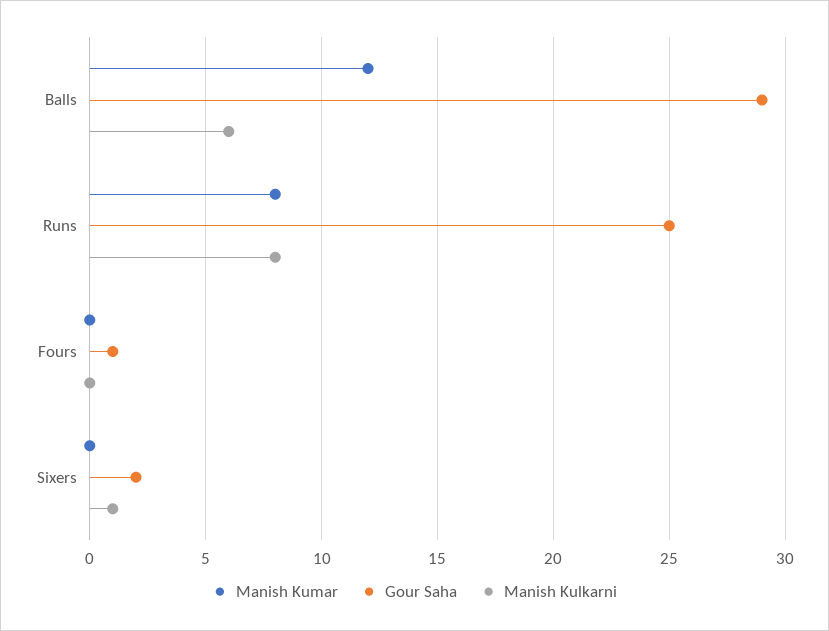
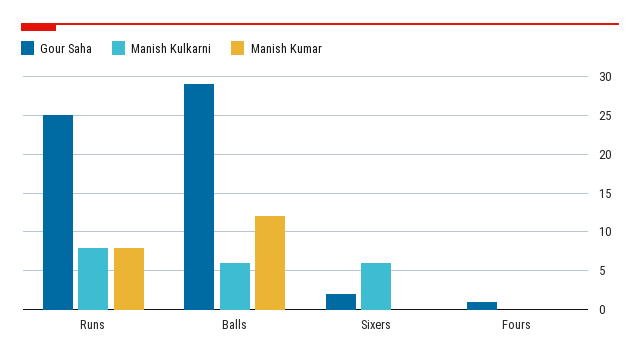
  {
    "Manish Kumar": {
      "Balls": 12,
      "Runs": 8,
      "Fours": 0,
      "Sixers": 0
    },
    "Gour Saha": {
      "Balls": 29,
      "Runs": 25,
      "Fours": 1,
      "Sixers": 2
    },
    "Manish Kulkarni": {
      "Balls": 6,
      "Runs": 8,
      "Fours": 0,
-     "Sixers": 1
+     "Sixers": 6
    }
  }

